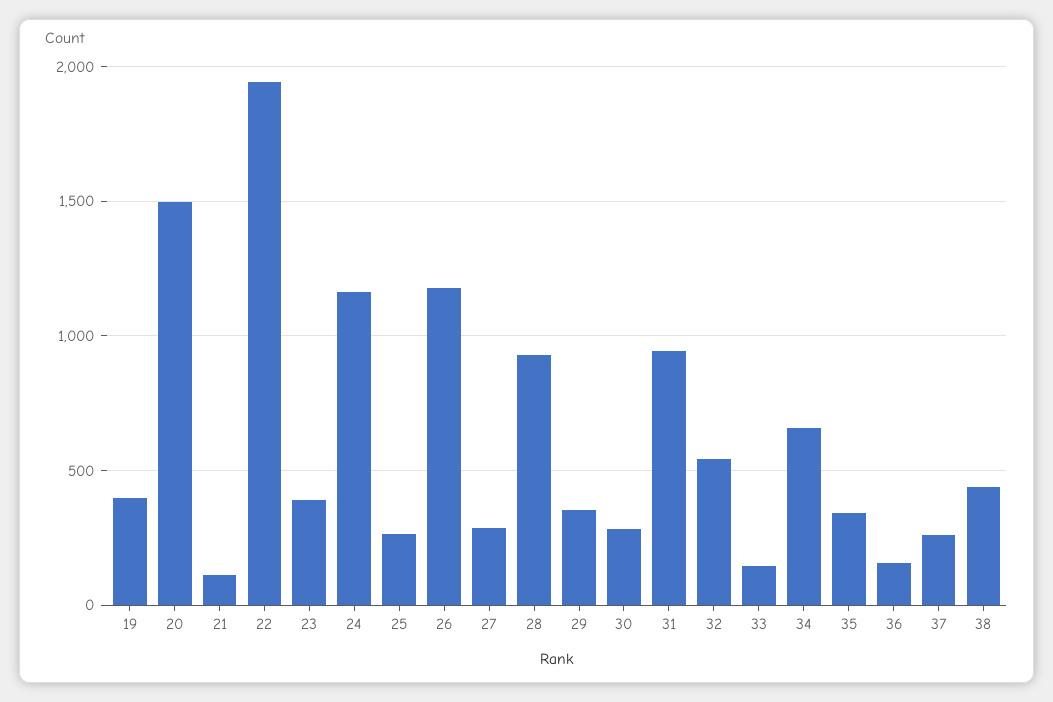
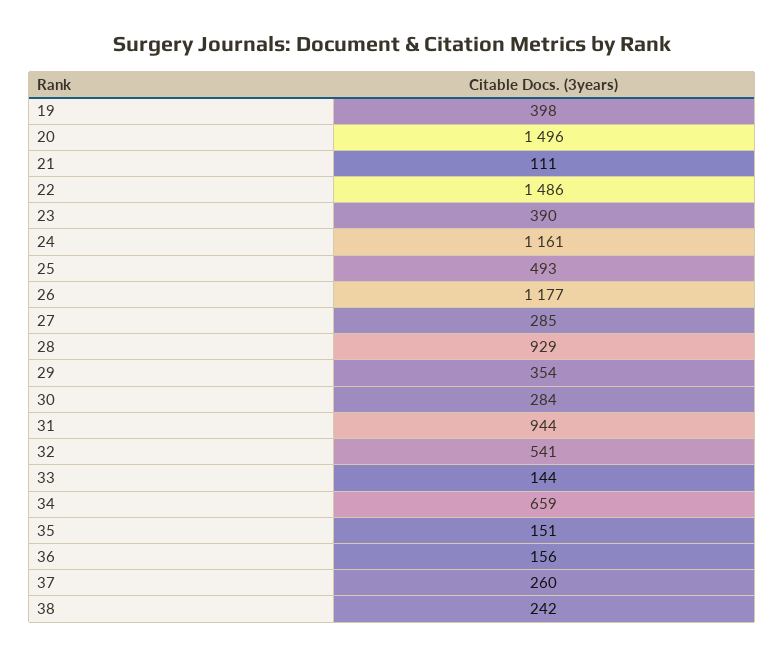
  {
    "19": 398,
    "20": 1496,
    "21": 111,
-   "22": 1950,
+   "22": 1486,
    "23": 390,
    "24": 1161,
-   "25": 250,
+   "25": 493,
    "26": 1177,
    "27": 285,
    "28": 929,
    "29": 354,
    "30": 284,
    "31": 944,
    "32": 541,
    "33": 144,
    "34": 659,
-   "35": 350,
+   "35": 151,
    "36": 156,
    "37": 260,
-   "38": 450
+   "38": 242
  }

